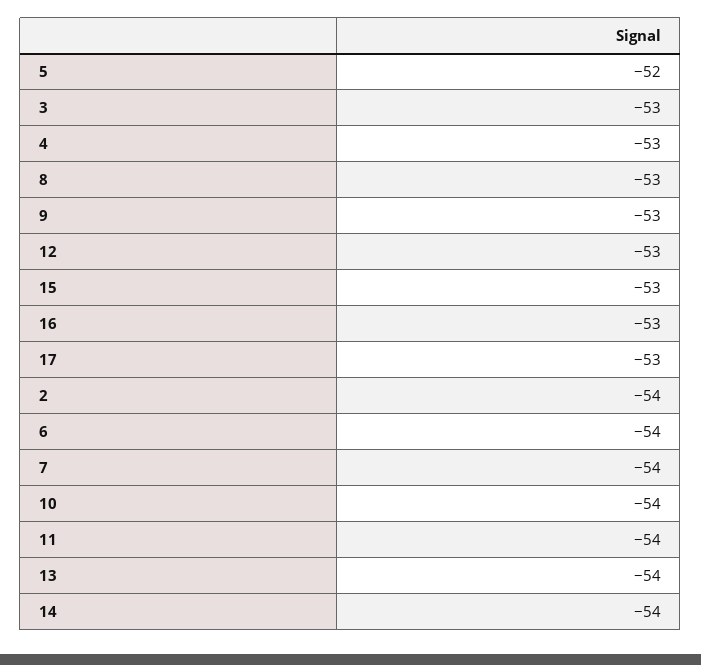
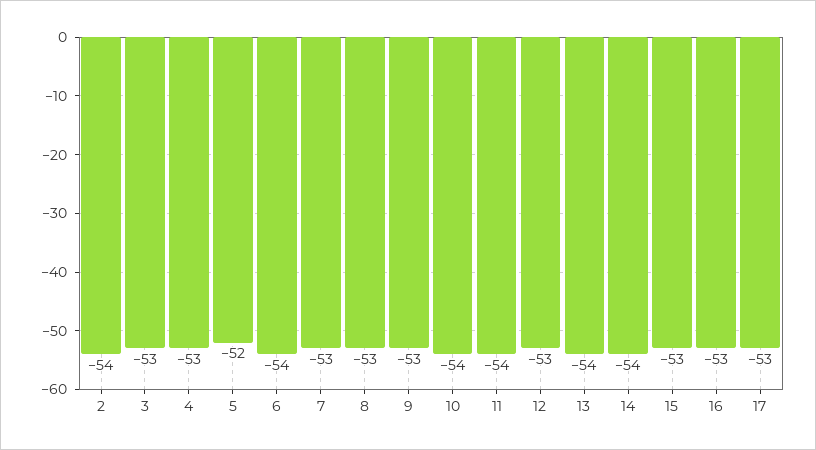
  {
    "5": -52,
    "3": -53,
    "4": -53,
    "8": -53,
    "9": -53,
    "12": -53,
    "15": -53,
    "16": -53,
    "17": -53,
    "2": -54,
    "6": -54,
-   "7": -54,
+   "7": -53,
    "10": -54,
    "11": -54,
    "13": -54,
    "14": -54
  }

